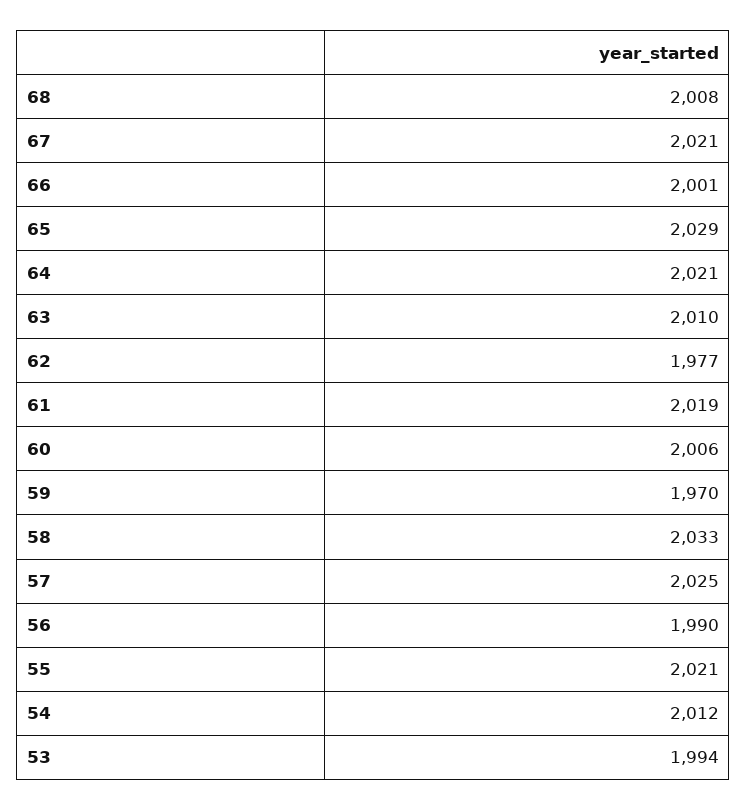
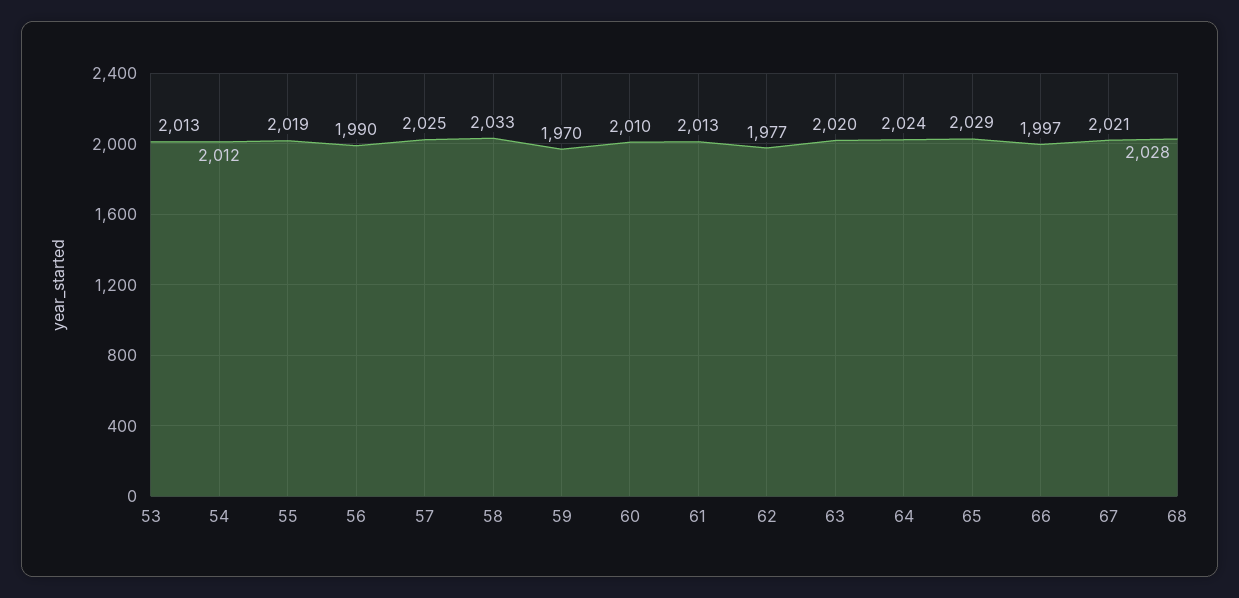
  {
-   "68": 2008,
+   "68": 2028,
    "67": 2021,
-   "66": 2001,
+   "66": 1997,
    "65": 2029,
-   "64": 2021,
+   "64": 2024,
-   "63": 2010,
+   "63": 2020,
    "62": 1977,
-   "61": 2019,
+   "61": 2013,
-   "60": 2006,
+   "60": 2010,
    "59": 1970,
    "58": 2033,
    "57": 2025,
    "56": 1990,
-   "55": 2021,
+   "55": 2019,
    "54": 2012,
-   "53": 1994
+   "53": 2013
  }

